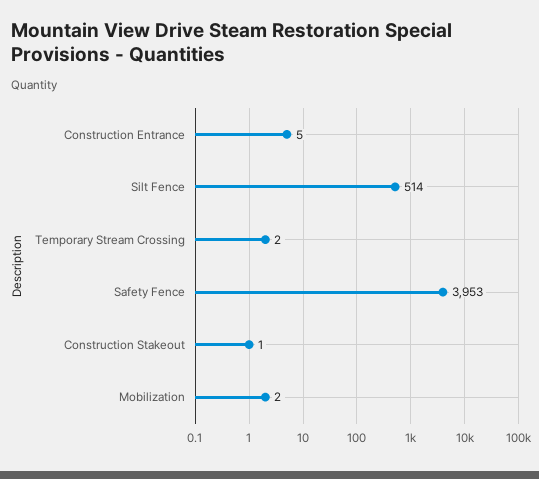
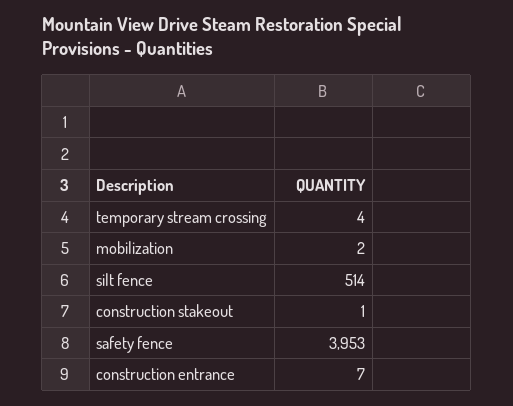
  {
-   "Construction Entrance": 5,
+   "Construction Entrance": 7,
    "Silt Fence": 514,
-   "Temporary Stream Crossing": 2,
+   "Temporary Stream Crossing": 4,
    "Safety Fence": 3953,
    "Construction Stakeout": 1,
    "Mobilization": 2
  }

